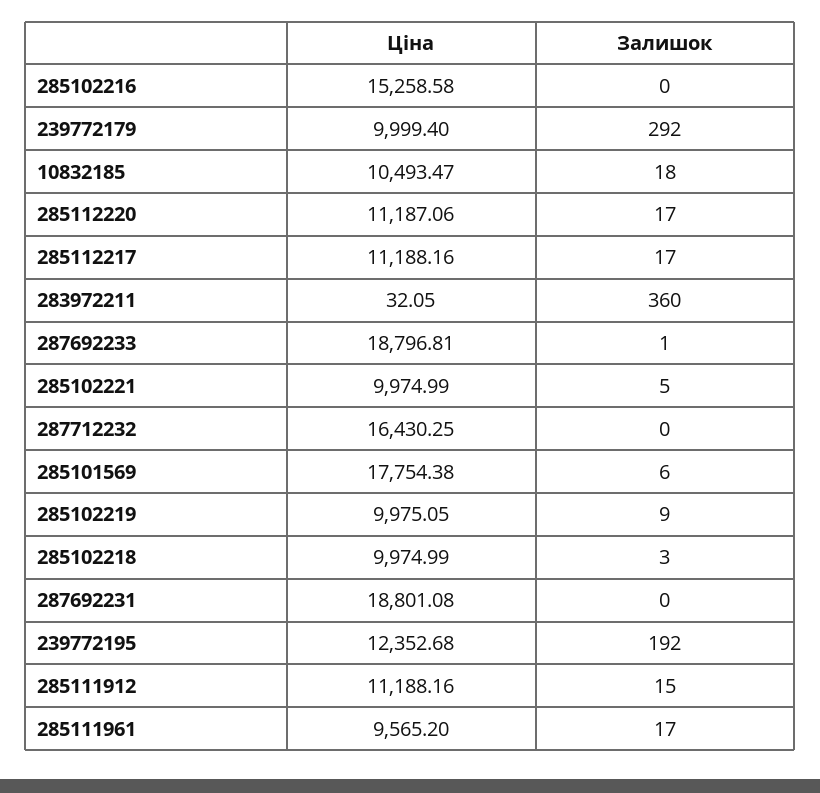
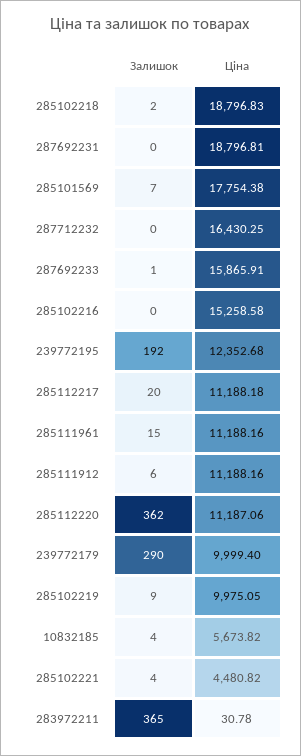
  {
    "Ціна": {
      "285102216": 15258.58,
      "239772179": 9999.4,
-     "10832185": 10493.47,
+     "10832185": 5673.82,
      "285112220": 11187.06,
-     "285112217": 11188.16,
+     "285112217": 11188.18,
-     "283972211": 32.05,
+     "283972211": 30.78,
-     "287692233": 18796.81,
+     "287692233": 15865.91,
-     "285102221": 9974.99,
+     "285102221": 4480.82,
      "287712232": 16430.25,
      "285101569": 17754.38,
      "285102219": 9975.05,
-     "285102218": 9974.99,
+     "285102218": 18796.83,
-     "287692231": 18801.08,
+     "287692231": 18796.81,
      "239772195": 12352.68,
      "285111912": 11188.16,
-     "285111961": 9565.2
+     "285111961": 11188.16
    },
    "Залишок": {
      "285102216": 0,
-     "239772179": 292,
+     "239772179": 290,
-     "10832185": 18,
+     "10832185": 4,
-     "285112220": 17,
+     "285112220": 362,
-     "285112217": 17,
+     "285112217": 20,
-     "283972211": 360,
+     "283972211": 365,
      "287692233": 1,
-     "285102221": 5,
+     "285102221": 4,
      "287712232": 0,
-     "285101569": 6,
+     "285101569": 7,
      "285102219": 9,
-     "285102218": 3,
+     "285102218": 2,
      "287692231": 0,
      "239772195": 192,
-     "285111912": 15,
+     "285111912": 6,
-     "285111961": 17
+     "285111961": 15
    }
  }

